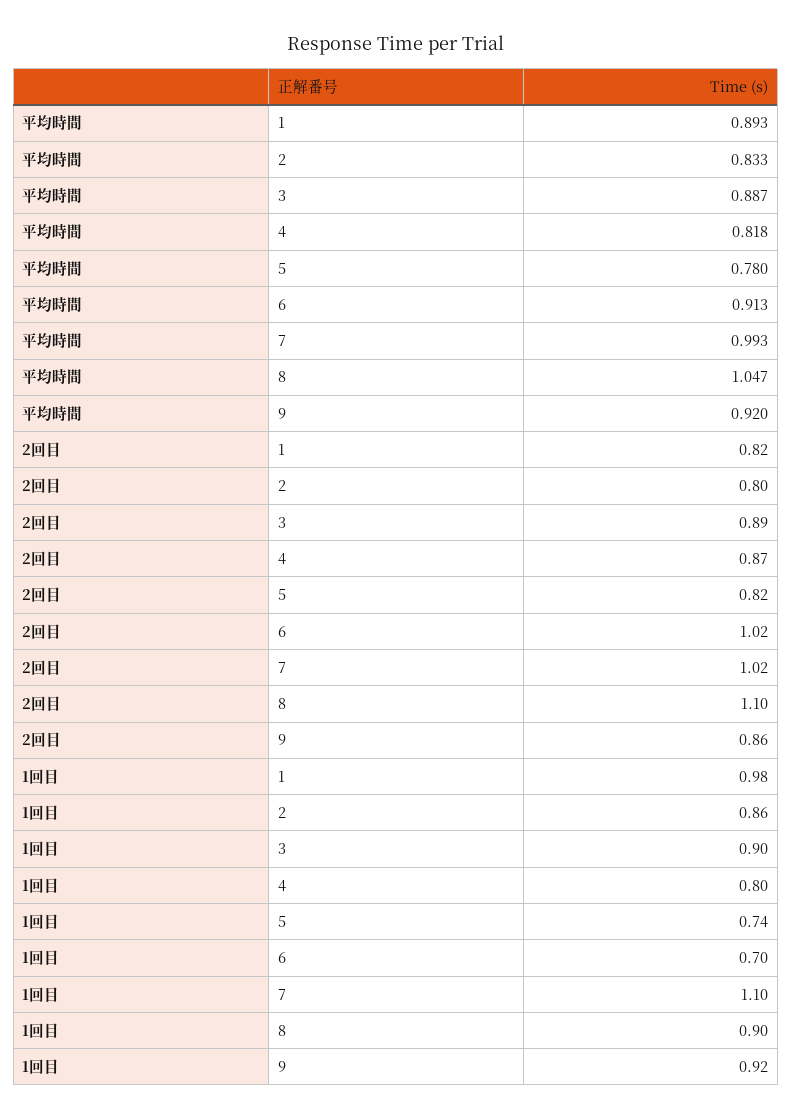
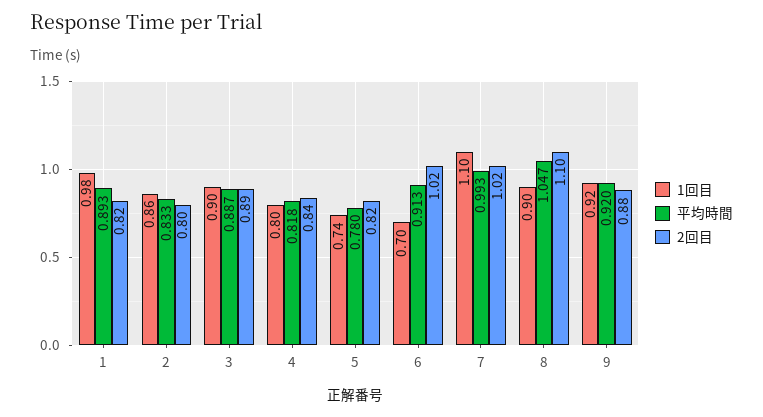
  {
    "平均時間": {
      "1": 0.893,
      "2": 0.833,
      "3": 0.887,
      "4": 0.818,
      "5": 0.78,
      "6": 0.913,
      "7": 0.993,
      "8": 1.047,
      "9": 0.92
    },
    "2回目": {
      "1": 0.82,
      "2": 0.8,
      "3": 0.89,
-     "4": 0.87,
+     "4": 0.84,
      "5": 0.82,
      "6": 1.02,
      "7": 1.02,
      "8": 1.1,
-     "9": 0.86
+     "9": 0.88
    },
    "1回目": {
      "1": 0.98,
      "2": 0.86,
      "3": 0.9,
      "4": 0.8,
      "5": 0.74,
      "6": 0.7,
      "7": 1.1,
      "8": 0.9,
      "9": 0.92
    }
  }

